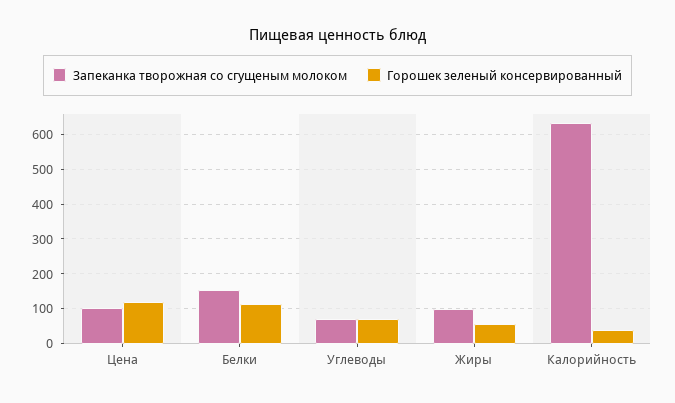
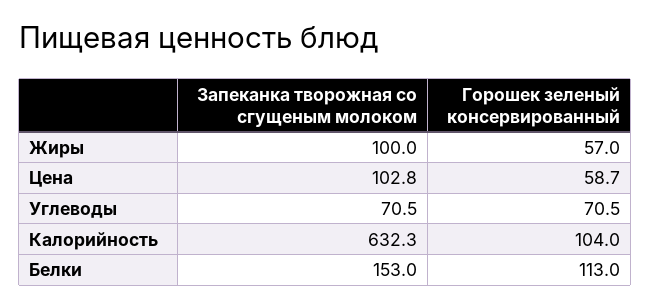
  {
    "Запеканка творожная со сгущеным молоком": {
      "Цена": 102.8,
      "Белки": 153,
      "Углеводы": 70.5,
      "Жиры": 100,
      "Калорийность": 632.3
    },
    "Горошек зеленый консервированный": {
-     "Цена": 120,
+     "Цена": 58.7,
      "Белки": 113,
      "Углеводы": 70.5,
      "Жиры": 57,
-     "Калорийность": 40
+     "Калорийность": 104
    }
  }

